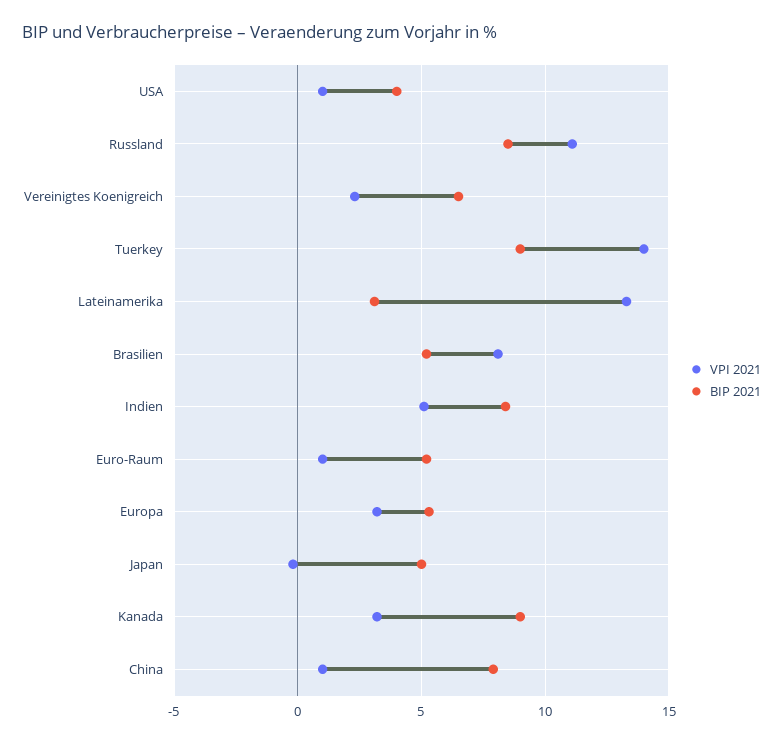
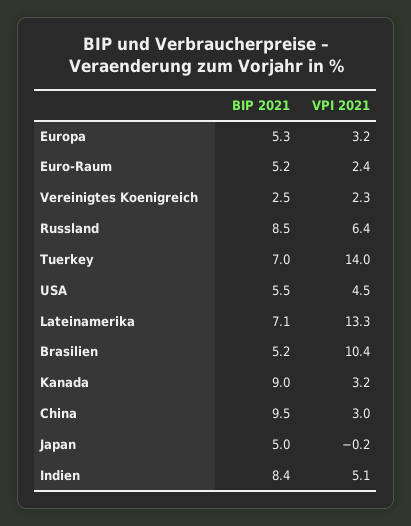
  {
    "VPI 2021": {
-     "USA": 1,
+     "USA": 4.5,
-     "Russland": 11,
+     "Russland": 6.4,
      "Vereinigtes Koenigreich": 2.3,
      "Tuerkey": 14,
      "Lateinamerika": 13.3,
-     "Brasilien": 8,
+     "Brasilien": 10.4,
      "Indien": 5.1,
-     "Euro-Raum": 1,
+     "Euro-Raum": 2.4,
      "Europa": 3.2,
      "Japan": -0.2,
      "Kanada": 3.2,
-     "China": 1
+     "China": 3
    },
    "BIP 2021": {
-     "USA": 4,
+     "USA": 5.5,
      "Russland": 8.5,
-     "Vereinigtes Koenigreich": 6.5,
+     "Vereinigtes Koenigreich": 2.5,
-     "Tuerkey": 9,
+     "Tuerkey": 7,
-     "Lateinamerika": 3,
+     "Lateinamerika": 7.1,
      "Brasilien": 5.2,
      "Indien": 8.4,
      "Euro-Raum": 5.2,
      "Europa": 5.3,
      "Japan": 5,
      "Kanada": 9,
-     "China": 8
+     "China": 9.5
    }
  }

